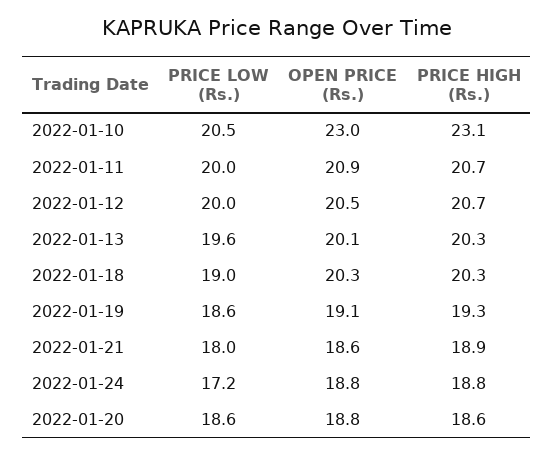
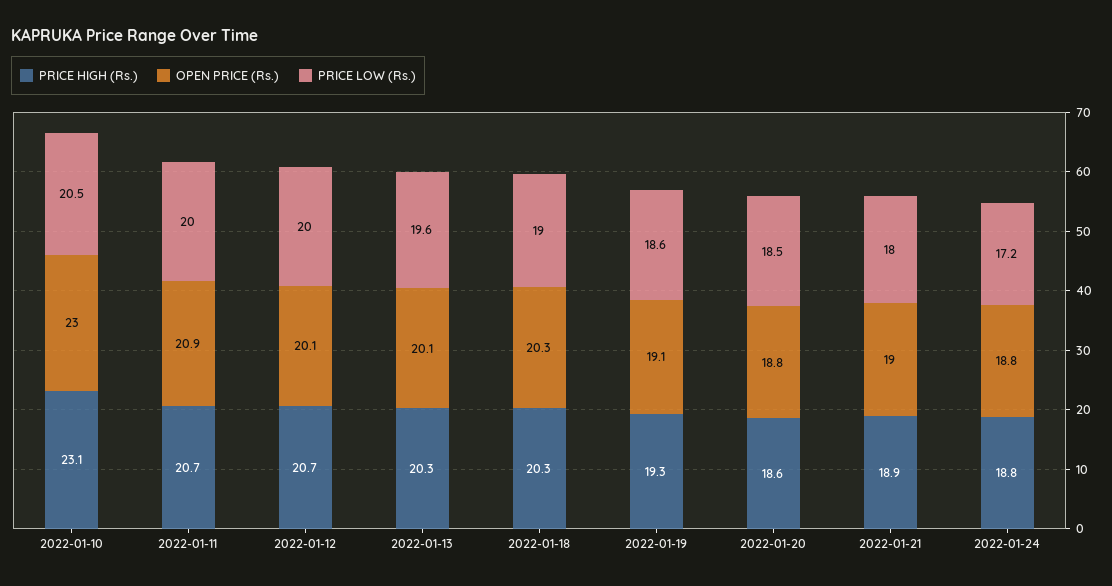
  {
    "PRICE LOW (Rs.)": {
      "2022-01-10": 20.5,
      "2022-01-11": 20,
      "2022-01-12": 20,
      "2022-01-13": 19.6,
      "2022-01-18": 19,
      "2022-01-19": 18.6,
      "2022-01-21": 18,
      "2022-01-24": 17.2,
-     "2022-01-20": 18.6
+     "2022-01-20": 18.5
    },
    "OPEN PRICE (Rs.)": {
      "2022-01-10": 23,
      "2022-01-11": 20.9,
-     "2022-01-12": 20.5,
+     "2022-01-12": 20.1,
      "2022-01-13": 20.1,
      "2022-01-18": 20.3,
      "2022-01-19": 19.1,
-     "2022-01-21": 18.6,
+     "2022-01-21": 19,
      "2022-01-24": 18.8,
      "2022-01-20": 18.8
    },
    "PRICE HIGH (Rs.)": {
      "2022-01-10": 23.1,
      "2022-01-11": 20.7,
      "2022-01-12": 20.7,
      "2022-01-13": 20.3,
      "2022-01-18": 20.3,
      "2022-01-19": 19.3,
      "2022-01-21": 18.9,
      "2022-01-24": 18.8,
      "2022-01-20": 18.6
    }
  }

